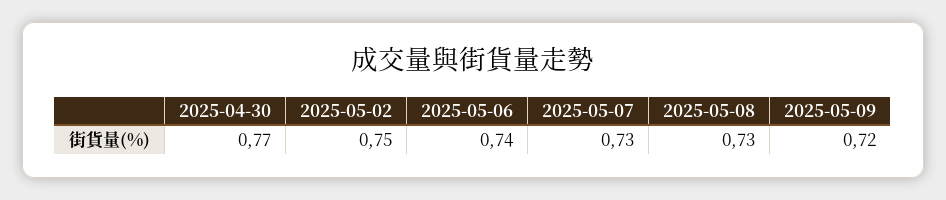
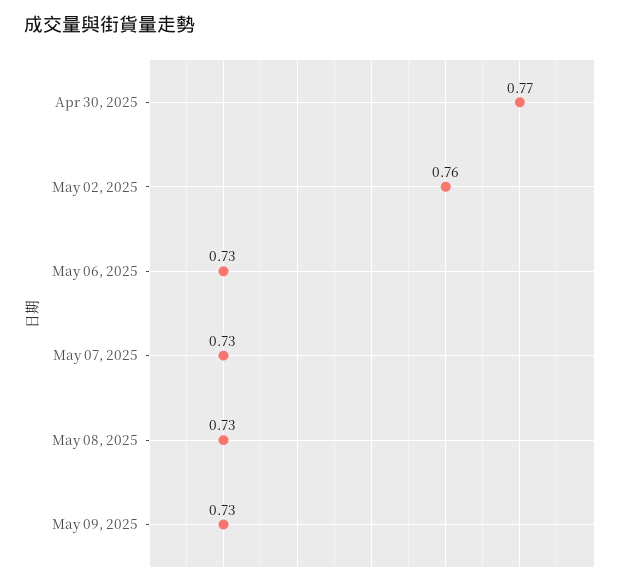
  {
    "2025-04-30": 0.77,
-   "2025-05-02": 0.75,
+   "2025-05-02": 0.76,
-   "2025-05-06": 0.74,
+   "2025-05-06": 0.73,
    "2025-05-07": 0.73,
    "2025-05-08": 0.73,
-   "2025-05-09": 0.72
+   "2025-05-09": 0.73
  }

